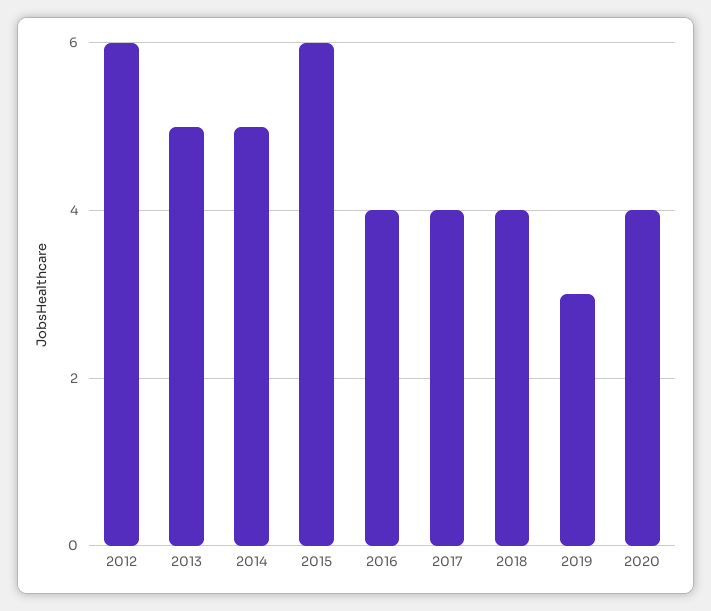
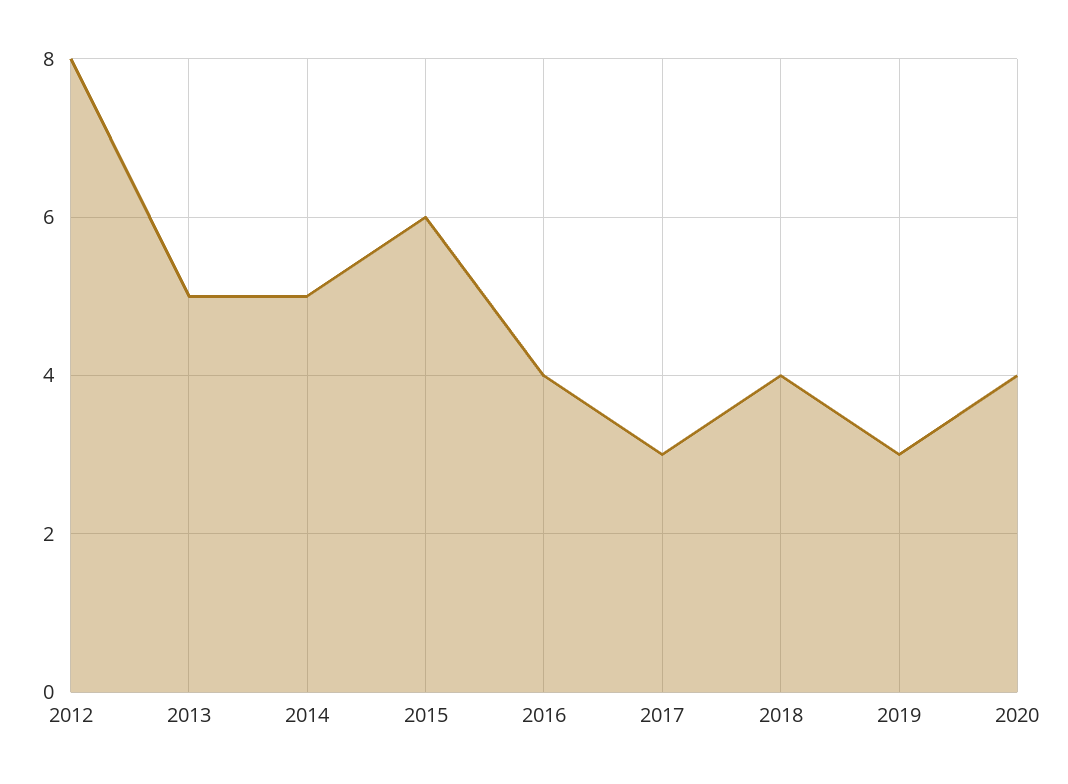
  {
-   "2012": 6,
+   "2012": 8,
    "2013": 5,
    "2014": 5,
    "2015": 6,
    "2016": 4,
-   "2017": 4,
+   "2017": 3,
    "2018": 4,
    "2019": 3,
    "2020": 4
  }

